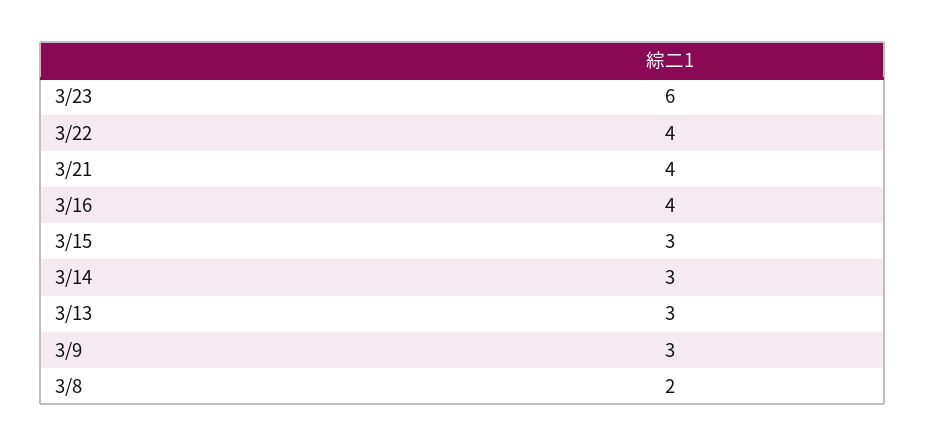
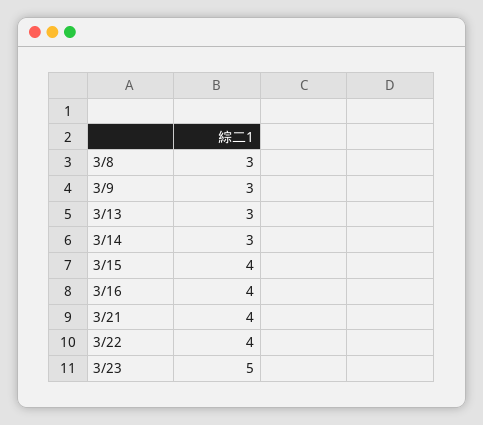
  {
-   "3/23": 6,
+   "3/23": 5,
    "3/22": 4,
    "3/21": 4,
    "3/16": 4,
-   "3/15": 3,
+   "3/15": 4,
    "3/14": 3,
    "3/13": 3,
    "3/9": 3,
-   "3/8": 2
+   "3/8": 3
  }

